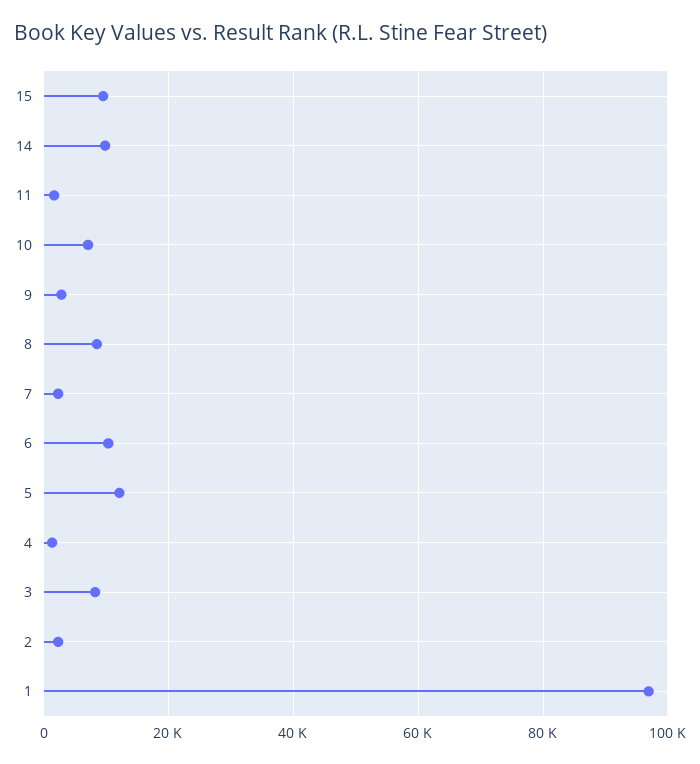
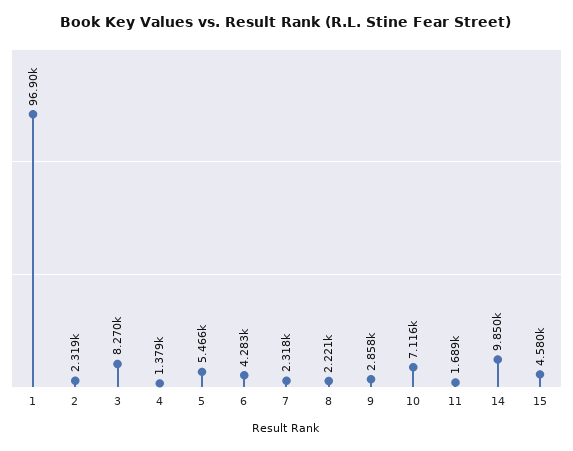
  {
-   "15": 10000,
+   "15": 4580,
    "14": 9850,
    "11": 1689,
    "10": 7116,
    "9": 2858,
-   "8": 8000,
+   "8": 2221,
    "7": 2318,
-   "6": 10000,
+   "6": 4283,
-   "5": 12000,
+   "5": 5466,
    "4": 1379,
    "3": 8270,
    "2": 2319,
    "1": 96900
  }

